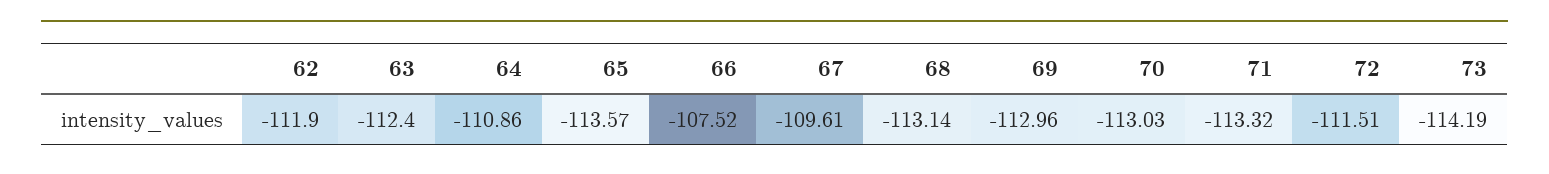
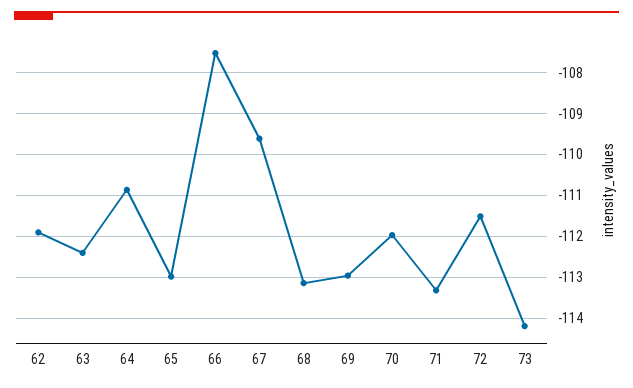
  {
    "62": -111.9,
    "63": -112.4,
    "64": -110.86,
-   "65": -113.57,
+   "65": -113,
    "66": -107.52,
    "67": -109.61,
    "68": -113.14,
    "69": -112.96,
-   "70": -113.03,
+   "70": -112,
    "71": -113.32,
    "72": -111.51,
    "73": -114.19
  }

